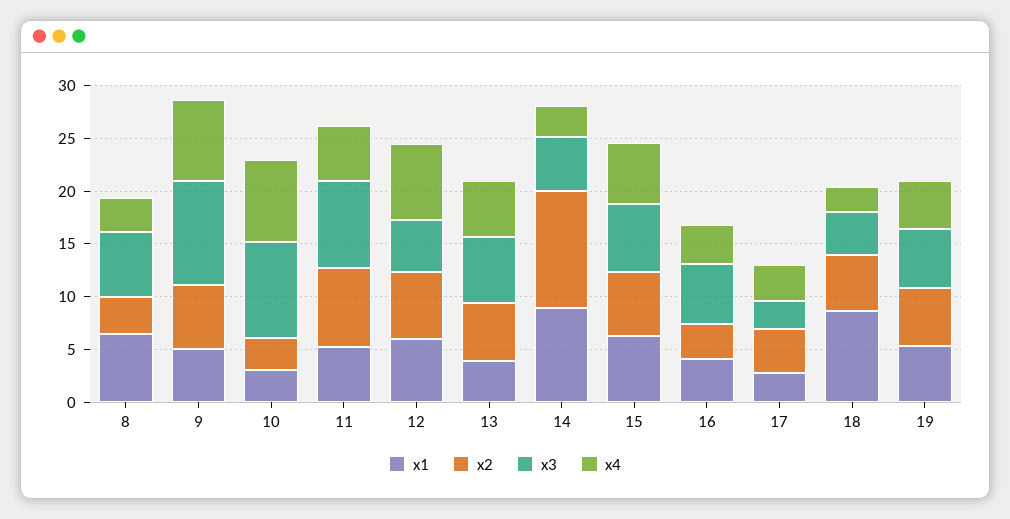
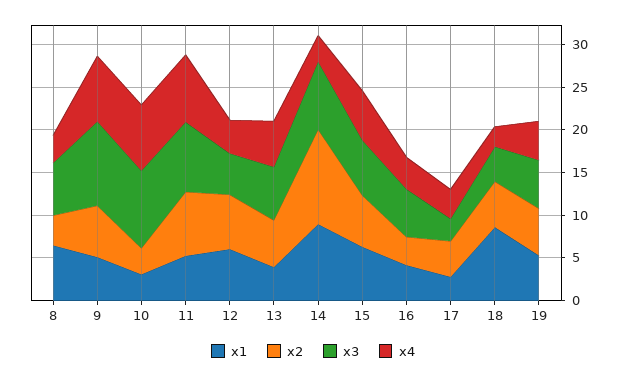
  {
    "x1": {
      "8": 6,
      "9": 5,
      "10": 3,
      "11": 5,
      "12": 6,
      "13": 4,
      "14": 9,
      "15": 6,
      "16": 4,
      "17": 3,
      "18": 9,
      "19": 5
    },
    "x2": {
      "8": 4,
      "9": 6,
      "10": 3,
      "11": 8,
      "12": 6,
      "13": 6,
      "14": 11,
      "15": 6,
      "16": 3,
      "17": 4,
      "18": 5,
      "19": 5
    },
    "x3": {
      "8": 6,
      "9": 10,
      "10": 9,
      "11": 8,
      "12": 5,
      "13": 6,
-     "14": 5,
+     "14": 8,
      "15": 6,
      "16": 6,
      "17": 3,
      "18": 4,
      "19": 6
    },
    "x4": {
      "8": 3,
      "9": 8,
      "10": 8,
-     "11": 5,
+     "11": 8,
-     "12": 7,
+     "12": 4,
      "13": 5,
      "14": 3,
      "15": 6,
      "16": 4,
      "17": 3,
      "18": 2,
      "19": 5
    }
  }

